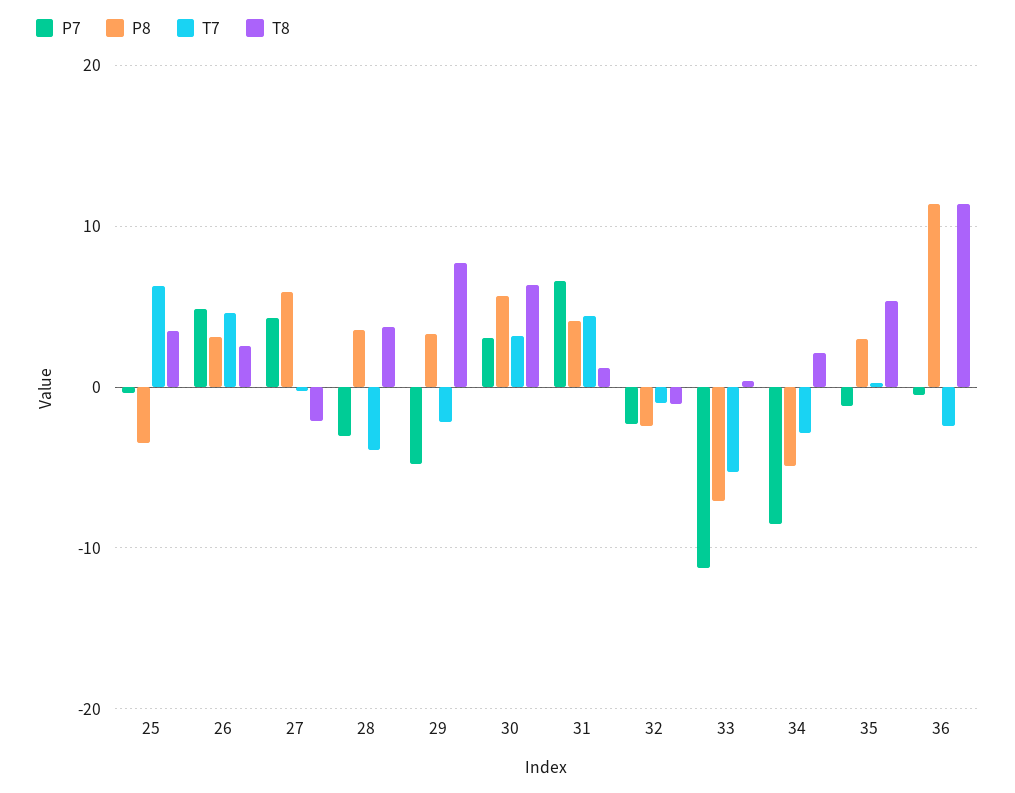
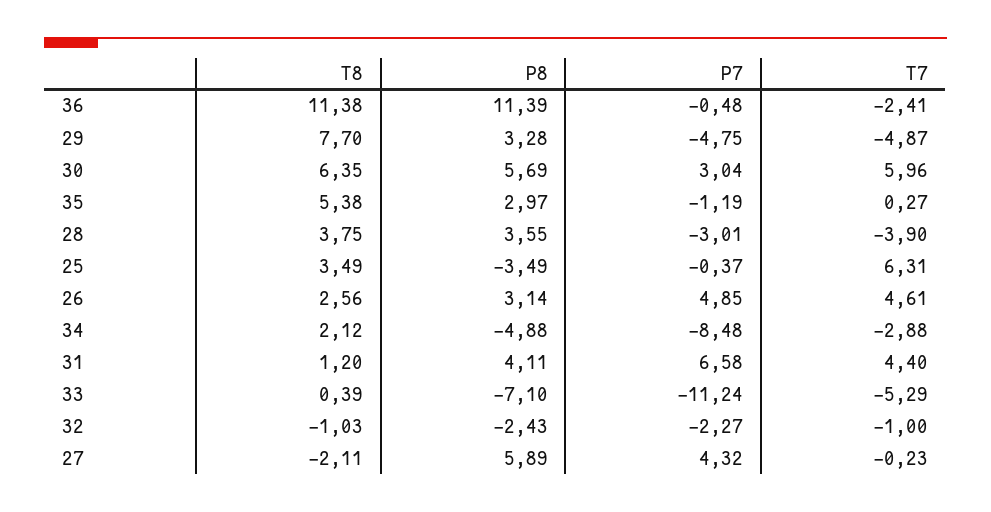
  {
    "P7": {
      "25": -0.37,
      "26": 4.85,
      "27": 4.32,
      "28": -3.01,
      "29": -4.75,
      "30": 3.04,
      "31": 6.58,
      "32": -2.27,
      "33": -11.24,
      "34": -8.48,
      "35": -1.19,
      "36": -0.48
    },
    "P8": {
      "25": -3.49,
      "26": 3.14,
      "27": 5.89,
      "28": 3.55,
      "29": 3.28,
      "30": 5.69,
      "31": 4.11,
      "32": -2.43,
      "33": -7.1,
      "34": -4.88,
      "35": 2.97,
      "36": 11.39
    },
    "T7": {
      "25": 6.31,
      "26": 4.61,
      "27": -0.23,
      "28": -3.9,
-     "29": -2,
+     "29": -4.87,
-     "30": 3,
+     "30": 5.96,
      "31": 4.4,
      "32": -1,
      "33": -5.29,
      "34": -2.88,
      "35": 0.27,
      "36": -2.41
    },
    "T8": {
      "25": 3.49,
      "26": 2.56,
      "27": -2.11,
      "28": 3.75,
      "29": 7.7,
      "30": 6.35,
      "31": 1.2,
      "32": -1.03,
      "33": 0.39,
      "34": 2.12,
      "35": 5.38,
      "36": 11.38
    }
  }

